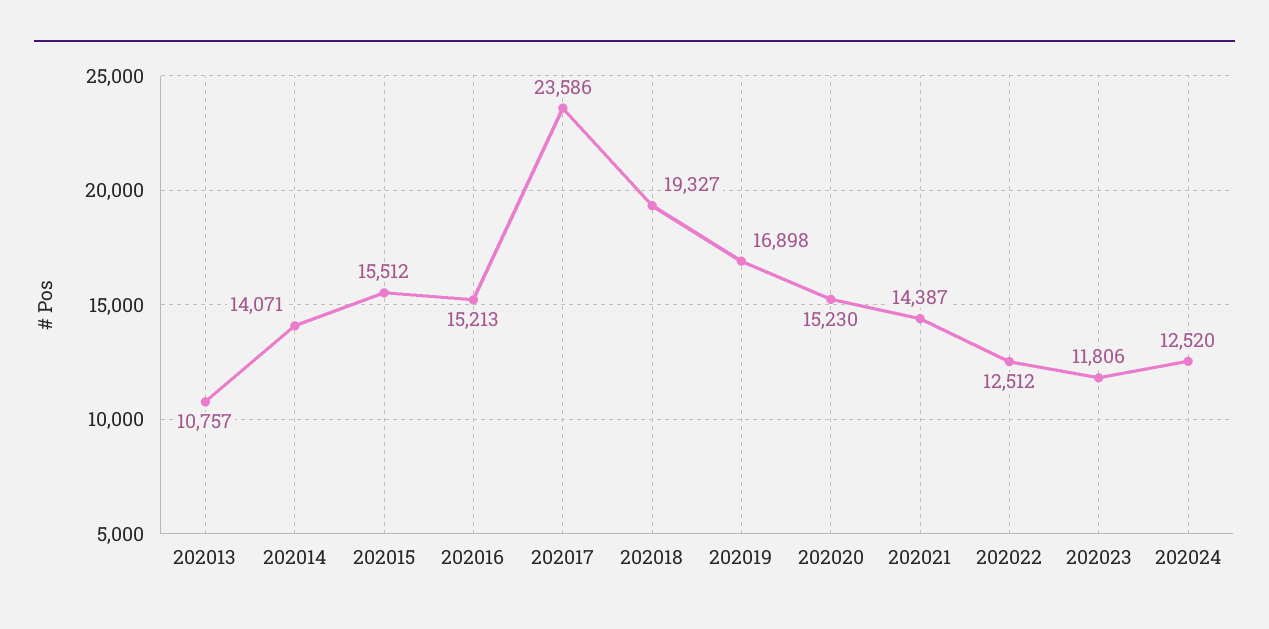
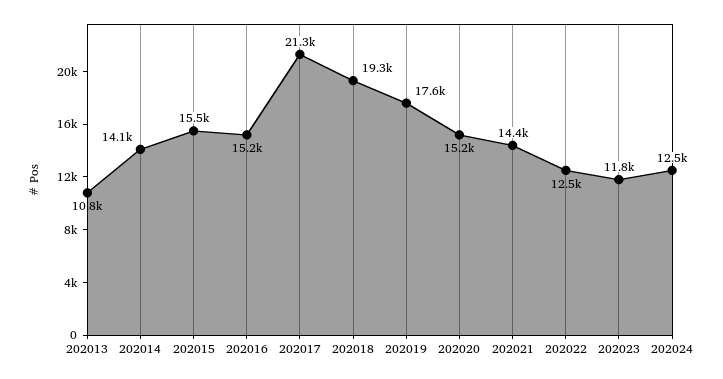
  {
    "202013": 10757,
    "202014": 14071,
    "202015": 15512,
    "202016": 15213,
-   "202017": 23586,
+   "202017": 21300,
    "202018": 19327,
-   "202019": 16898,
+   "202019": 17600,
    "202020": 15230,
    "202021": 14387,
    "202022": 12512,
    "202023": 11806,
    "202024": 12520
  }

